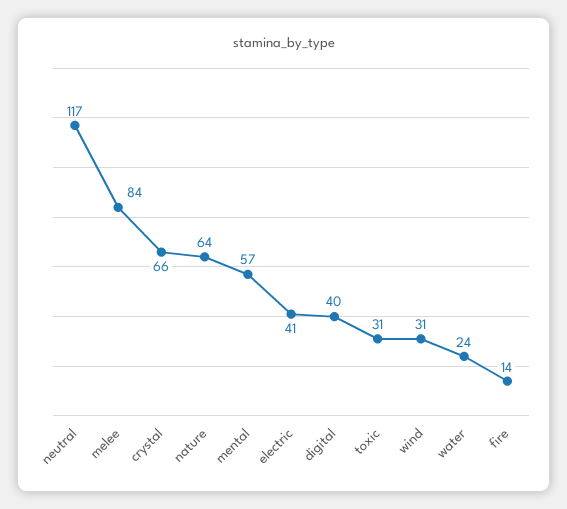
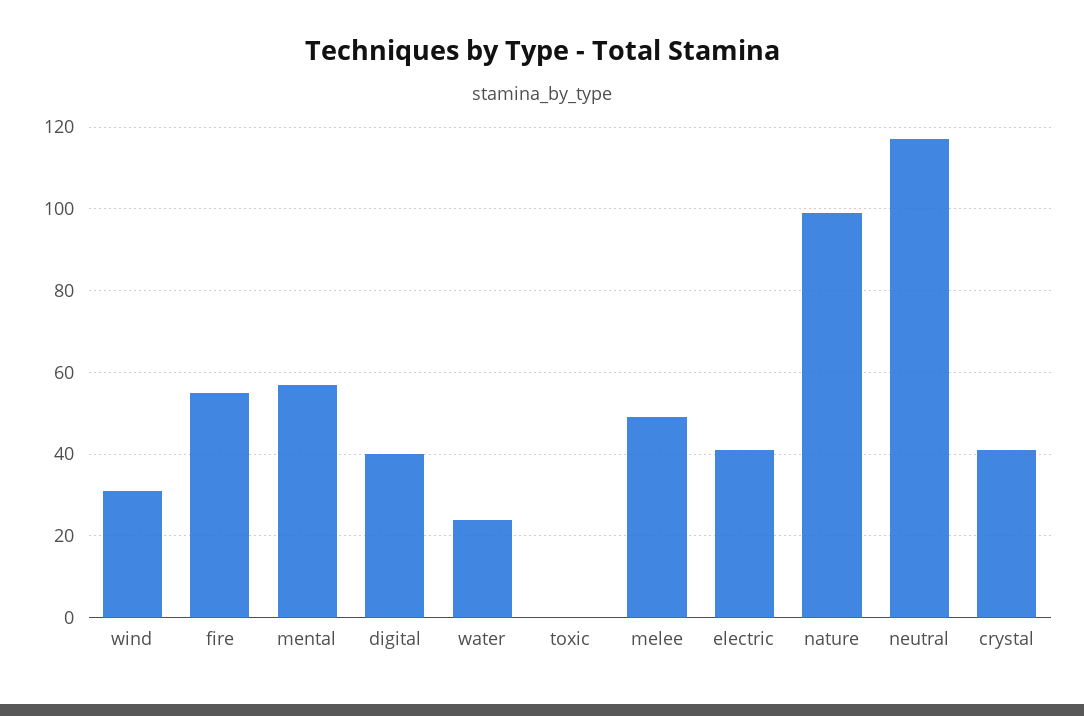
  {
    "neutral": 117,
-   "melee": 84,
+   "melee": 50,
-   "crystal": 66,
+   "crystal": 40,
-   "nature": 64,
+   "nature": 100,
    "mental": 57,
    "electric": 41,
    "digital": 40,
-   "toxic": 31,
+   "toxic": 0,
    "wind": 31,
    "water": 24,
-   "fire": 14
+   "fire": 55
  }

